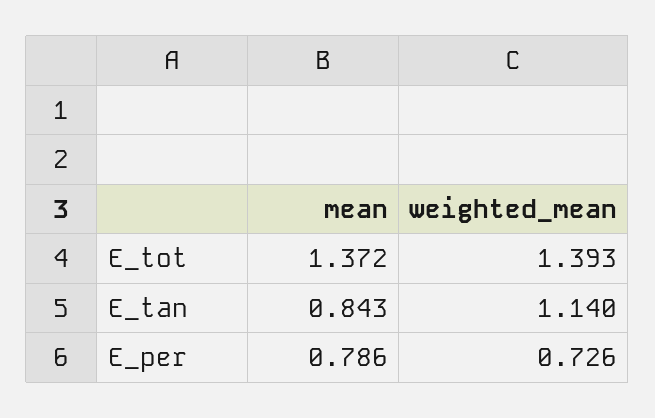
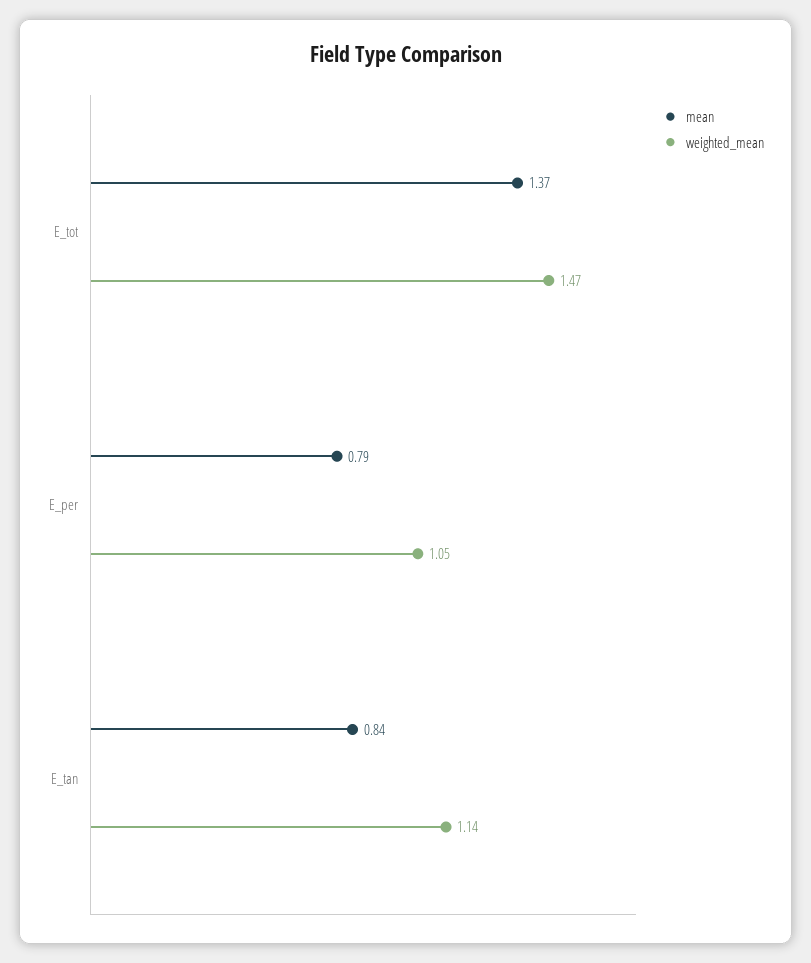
  {
    "mean": {
      "E_tot": 1.372,
      "E_tan": 0.843,
      "E_per": 0.786
    },
    "weighted_mean": {
-     "E_tot": 1.393,
+     "E_tot": 1.47,
      "E_tan": 1.14,
-     "E_per": 0.726
+     "E_per": 1.05
    }
  }

